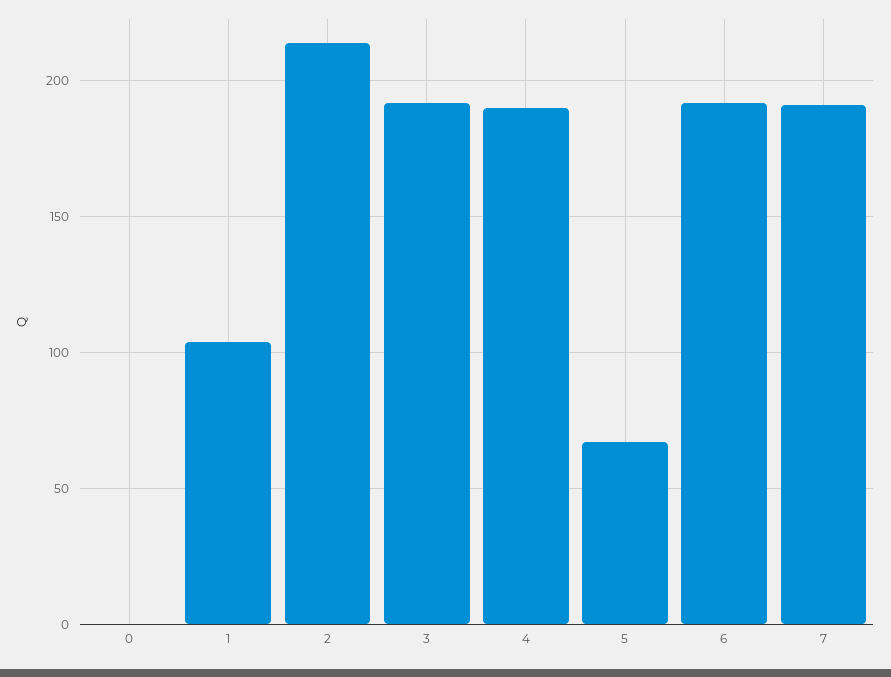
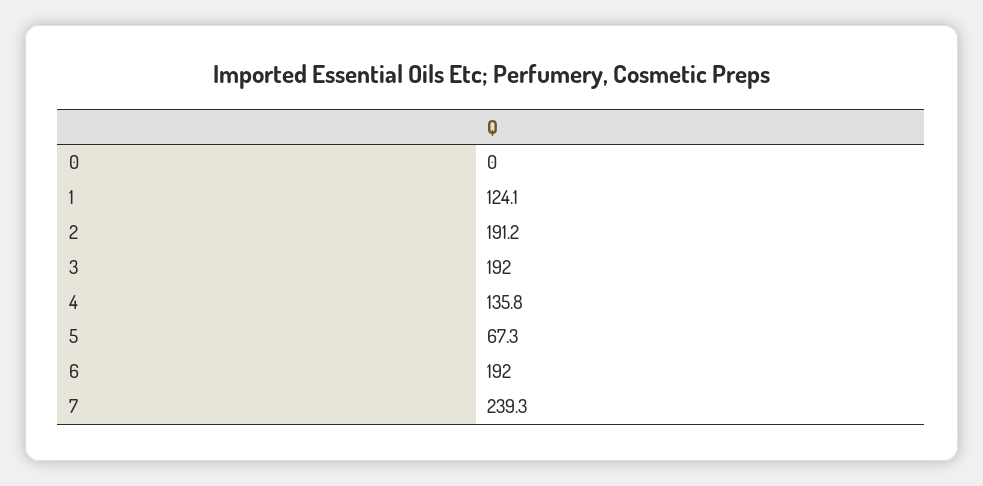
  {
    "0": 0,
-   "1": 105,
+   "1": 124.1,
-   "2": 215,
+   "2": 191.2,
    "3": 192,
-   "4": 190,
+   "4": 135.8,
    "5": 67.3,
    "6": 192,
-   "7": 190
+   "7": 239.3
  }

